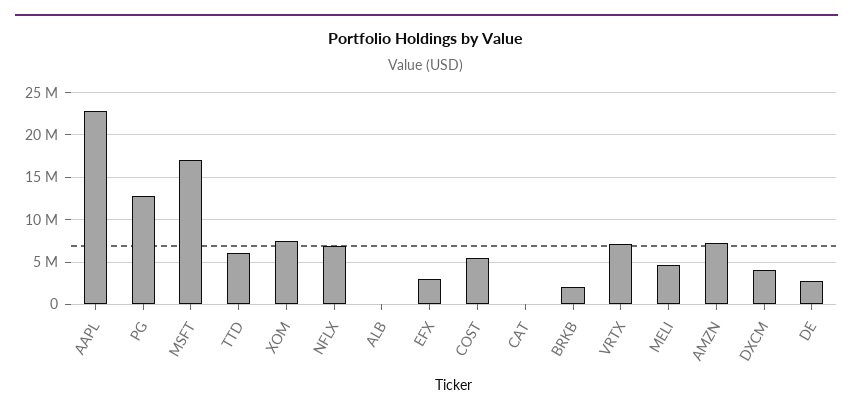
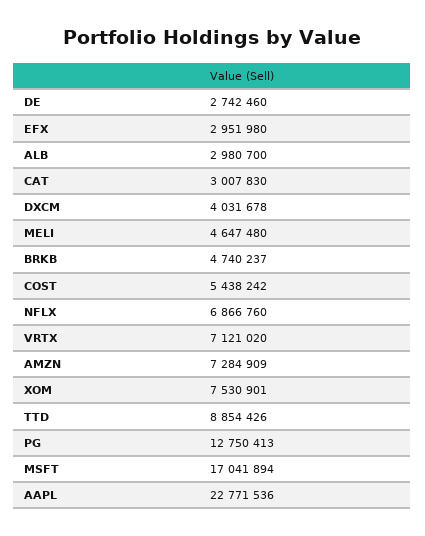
  {
    "AAPL": 22771536,
    "PG": 12750413,
    "MSFT": 17041894,
-   "TTD": 6000000,
+   "TTD": 8854426,
    "XOM": 7530901,
    "NFLX": 6866760,
-   "ALB": 0,
+   "ALB": 2980700,
    "EFX": 2951980,
    "COST": 5438242,
-   "CAT": 0,
+   "CAT": 3007830,
-   "BRKB": 2000000,
+   "BRKB": 4740237,
    "VRTX": 7121020,
    "MELI": 4647480,
    "AMZN": 7284909,
    "DXCM": 4031678,
    "DE": 2742460
  }

